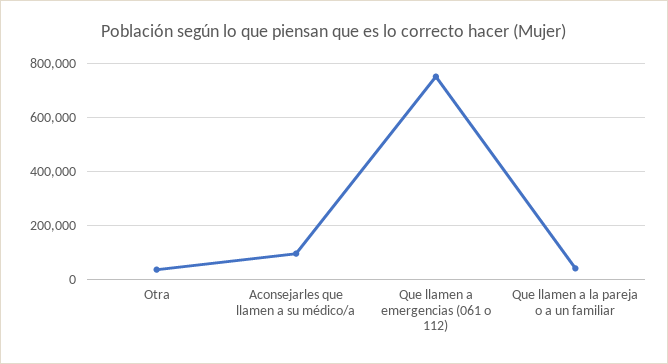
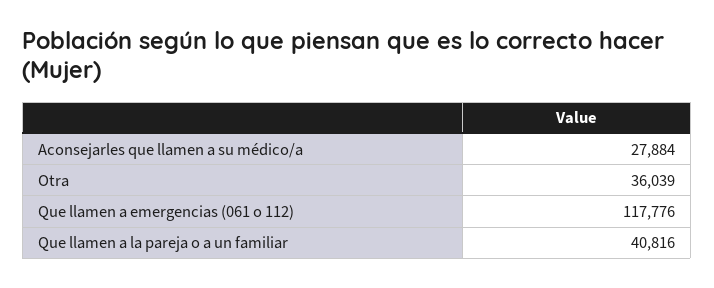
  {
    "Otra": 36039,
-   "Aconsejarles que llamen a su médico/a": 100000,
+   "Aconsejarles que llamen a su médico/a": 27884,
-   "Que llamen a emergencias (061 o 112)": 750000,
+   "Que llamen a emergencias (061 o 112)": 117776,
    "Que llamen a la pareja o a un familiar": 40816
  }

